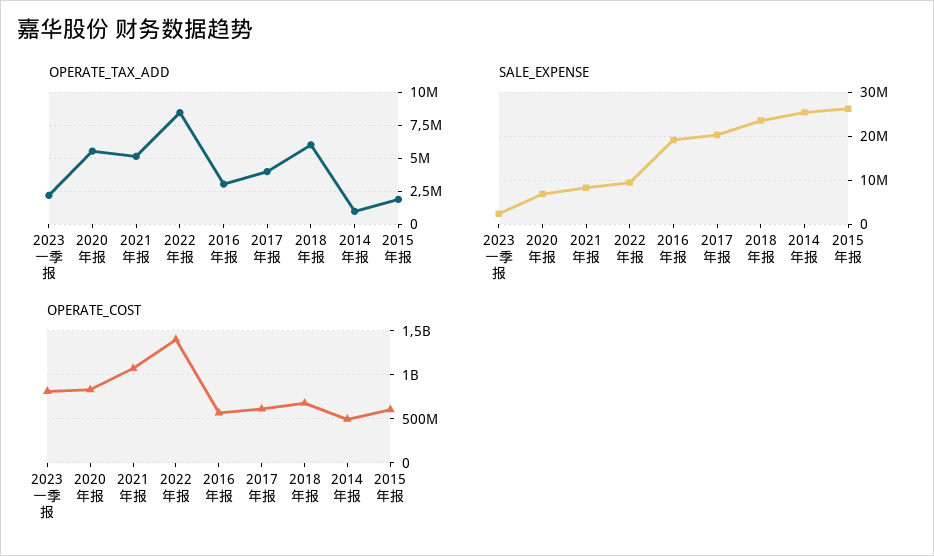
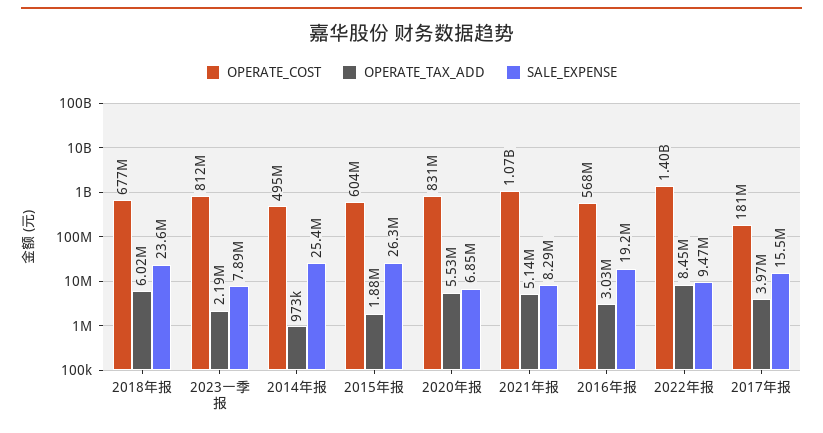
  {
    "OPERATE_TAX_ADD": {
      "2023一季报": 2190000,
      "2020年报": 5530000,
      "2021年报": 5140000,
      "2022年报": 8450000,
      "2016年报": 3030000,
      "2017年报": 3970000,
      "2018年报": 6020000,
      "2014年报": 973000,
      "2015年报": 1880000
    },
    "SALE_EXPENSE": {
-     "2023一季报": 2000000,
+     "2023一季报": 7890000,
      "2020年报": 6850000,
      "2021年报": 8290000,
      "2022年报": 9470000,
      "2016年报": 19200000,
-     "2017年报": 20000000,
+     "2017年报": 15500000,
      "2018年报": 23600000,
      "2014年报": 25400000,
      "2015年报": 26300000
    },
    "OPERATE_COST": {
      "2023一季报": 812000000,
      "2020年报": 831000000,
      "2021年报": 1070000000,
      "2022年报": 1400000000,
      "2016年报": 568000000,
-     "2017年报": 600000000,
+     "2017年报": 181000000,
      "2018年报": 677000000,
      "2014年报": 495000000,
      "2015年报": 604000000
    }
  }

